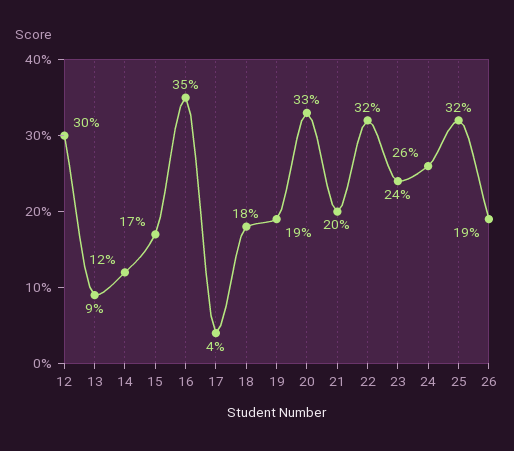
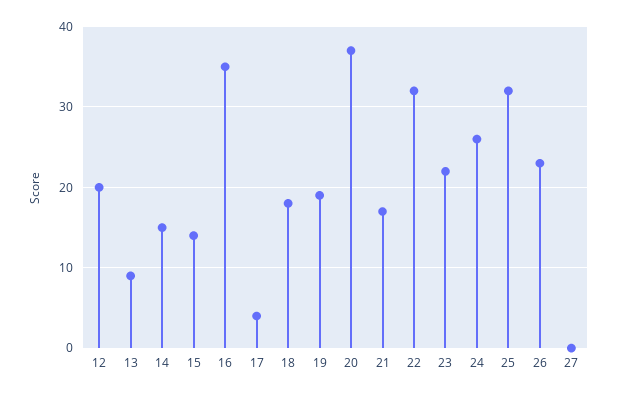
  {
-   "12": 30,
+   "12": 20,
    "13": 9,
-   "14": 12,
+   "14": 15,
-   "15": 17,
+   "15": 14,
    "16": 35,
    "17": 4,
    "18": 18,
    "19": 19,
-   "20": 33,
+   "20": 37,
-   "21": 20,
+   "21": 17,
    "22": 32,
-   "23": 24,
+   "23": 22,
    "24": 26,
    "25": 32,
-   "26": 19
+   "26": 23,
+   "27": 0
  }

